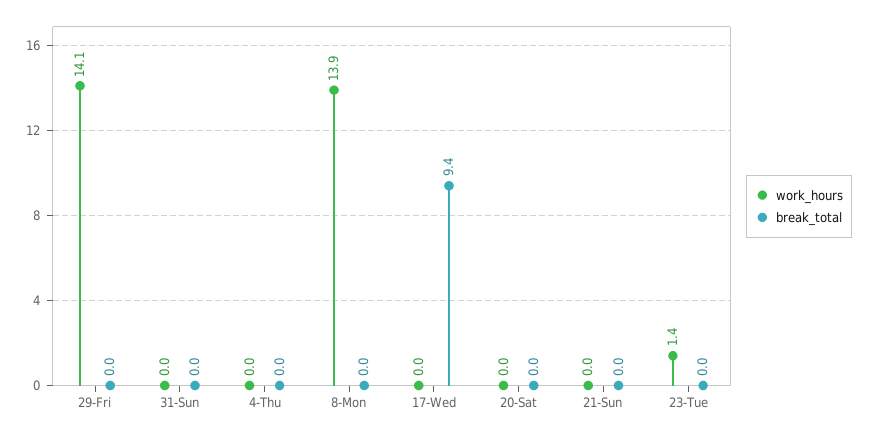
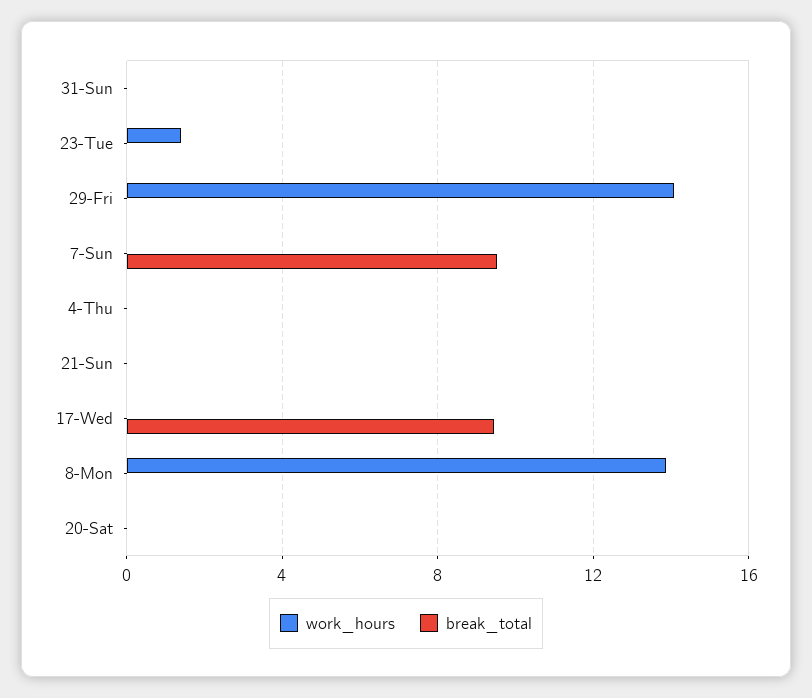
  {
    "work_hours": {
      "29-Fri": 14.1,
      "31-Sun": 0,
      "4-Thu": 0,
      "8-Mon": 13.9,
      "17-Wed": 0,
      "20-Sat": 0,
      "21-Sun": 0,
-     "23-Tue": 1.4
+     "23-Tue": 1.4,
+     "7-Sun": 0
    },
    "break_total": {
      "29-Fri": 0,
      "31-Sun": 0,
      "4-Thu": 0,
      "8-Mon": 0,
      "17-Wed": 9.4,
      "20-Sat": 0,
      "21-Sun": 0,
-     "23-Tue": 0
+     "23-Tue": 0,
+     "7-Sun": 9.5
    }
  }

